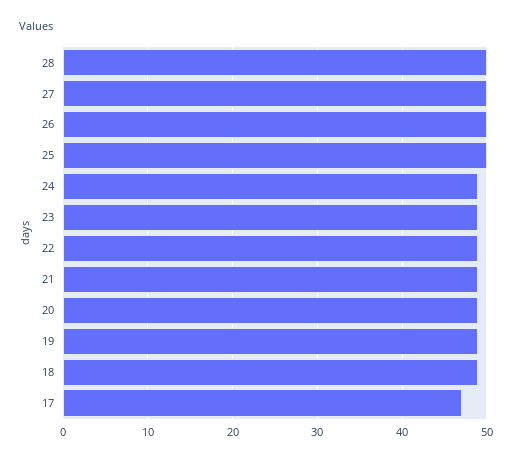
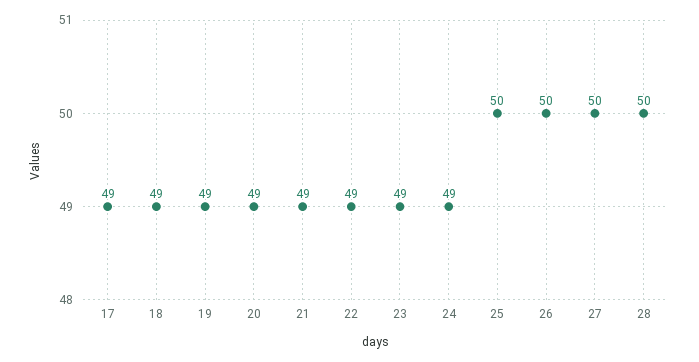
  {
    "28": 50,
    "27": 50,
    "26": 50,
    "25": 50,
    "24": 49,
    "23": 49,
    "22": 49,
    "21": 49,
    "20": 49,
    "19": 49,
    "18": 49,
-   "17": 47
+   "17": 49
  }

